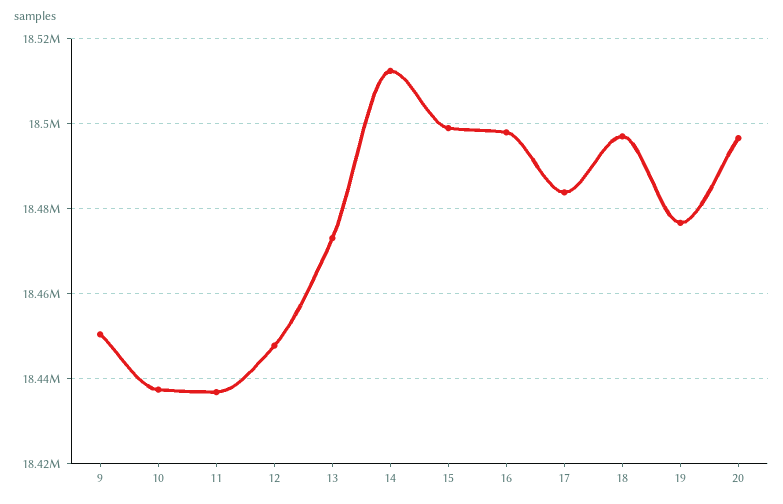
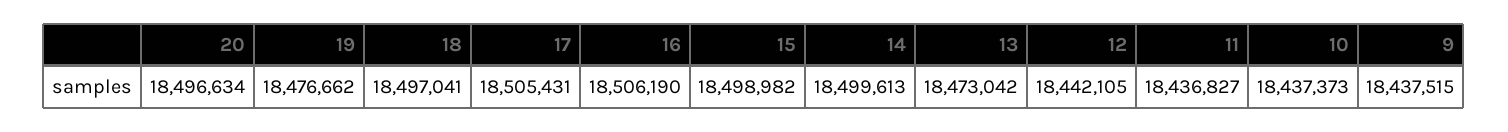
  {
-   "9": 18450000,
+   "9": 18437515,
    "10": 18437373,
    "11": 18436827,
-   "12": 18448000,
+   "12": 18442105,
    "13": 18473042,
-   "14": 18512000,
+   "14": 18499613,
    "15": 18498982,
-   "16": 18498000,
+   "16": 18506190,
-   "17": 18484000,
+   "17": 18505431,
    "18": 18497041,
    "19": 18476662,
    "20": 18496634
  }

